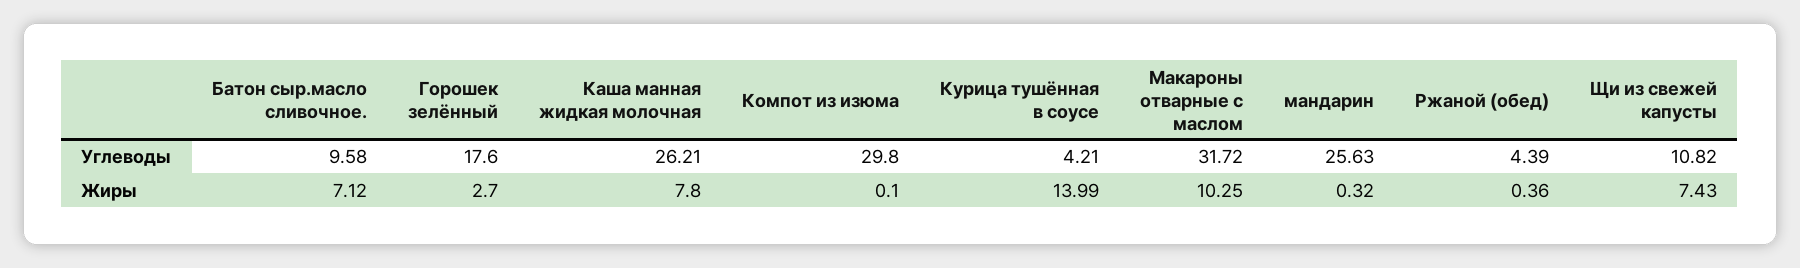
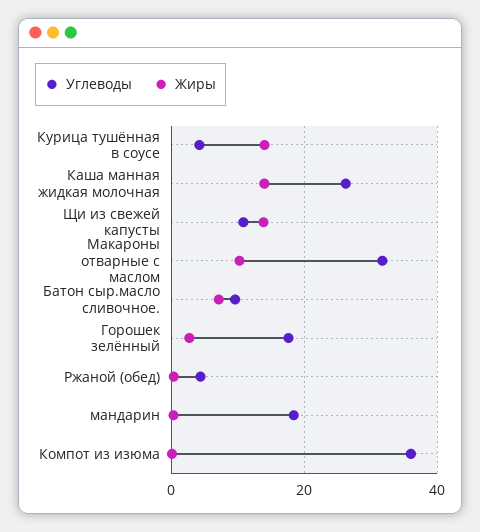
  {
    "Углеводы": {
      "Батон сыр.масло сливочное.": 9.58,
      "Горошек зелённый": 17.6,
      "Каша манная жидкая молочная": 26.21,
-     "Компот из изюма": 29.8,
+     "Компот из изюма": 36,
      "Курица тушённая в соусе": 4.21,
      "Макароны отварные с маслом": 31.72,
-     "мандарин": 25.63,
+     "мандарин": 18,
      "Ржаной (обед)": 4.39,
      "Щи из свежей капусты": 10.82
    },
    "Жиры": {
      "Батон сыр.масло сливочное.": 7.12,
      "Горошек зелённый": 2.7,
-     "Каша манная жидкая молочная": 7.8,
+     "Каша манная жидкая молочная": 14,
      "Компот из изюма": 0.1,
      "Курица тушённая в соусе": 13.99,
      "Макароны отварные с маслом": 10.25,
      "мандарин": 0.32,
      "Ржаной (обед)": 0.36,
-     "Щи из свежей капусты": 7.43
+     "Щи из свежей капусты": 14
    }
  }

